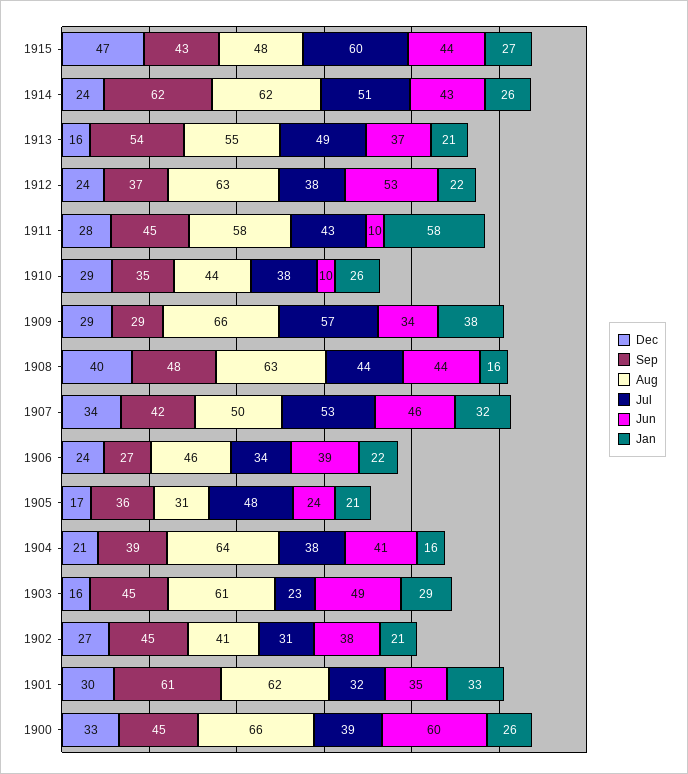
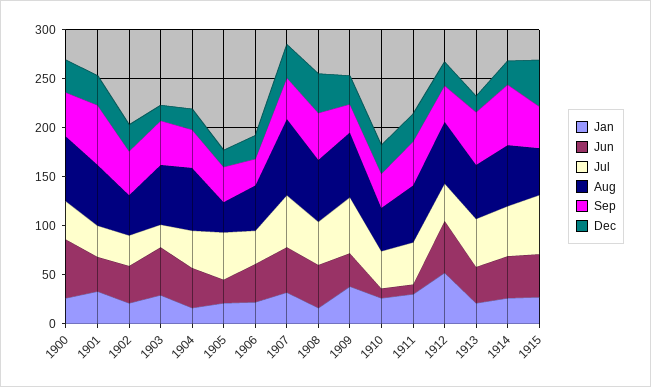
  {
    "Dec": {
      "1915": 47,
      "1914": 24,
      "1913": 16,
      "1912": 24,
      "1911": 28,
      "1910": 29,
      "1909": 29,
      "1908": 40,
      "1907": 34,
      "1906": 24,
      "1905": 17,
      "1904": 21,
      "1903": 16,
      "1902": 27,
      "1901": 30,
      "1900": 33
    },
    "Sep": {
      "1915": 43,
      "1914": 62,
      "1913": 54,
      "1912": 37,
      "1911": 45,
      "1910": 35,
      "1909": 29,
      "1908": 48,
      "1907": 42,
      "1906": 27,
      "1905": 36,
      "1904": 39,
      "1903": 45,
      "1902": 45,
      "1901": 61,
      "1900": 45
    },
    "Aug": {
      "1915": 48,
      "1914": 62,
      "1913": 55,
      "1912": 63,
      "1911": 58,
      "1910": 44,
      "1909": 66,
      "1908": 63,
-     "1907": 50,
+     "1907": 80,
      "1906": 46,
      "1905": 31,
      "1904": 64,
      "1903": 61,
      "1902": 41,
      "1901": 62,
      "1900": 66
    },
    "Jul": {
      "1915": 60,
      "1914": 51,
      "1913": 49,
      "1912": 38,
      "1911": 43,
      "1910": 38,
      "1909": 57,
      "1908": 44,
      "1907": 53,
      "1906": 34,
      "1905": 48,
      "1904": 38,
      "1903": 23,
      "1902": 31,
      "1901": 32,
      "1900": 39
    },
    "Jun": {
      "1915": 44,
      "1914": 43,
      "1913": 37,
      "1912": 53,
      "1911": 10,
      "1910": 10,
      "1909": 34,
      "1908": 44,
      "1907": 46,
      "1906": 39,
      "1905": 24,
      "1904": 41,
      "1903": 49,
      "1902": 38,
      "1901": 35,
      "1900": 60
    },
    "Jan": {
      "1915": 27,
      "1914": 26,
      "1913": 21,
-     "1912": 22,
+     "1912": 50,
-     "1911": 58,
+     "1911": 30,
      "1910": 26,
      "1909": 38,
      "1908": 16,
      "1907": 32,
      "1906": 22,
      "1905": 21,
      "1904": 16,
      "1903": 29,
      "1902": 21,
      "1901": 33,
      "1900": 26
    }
  }

